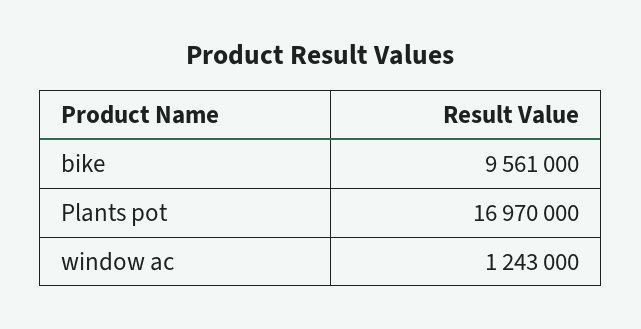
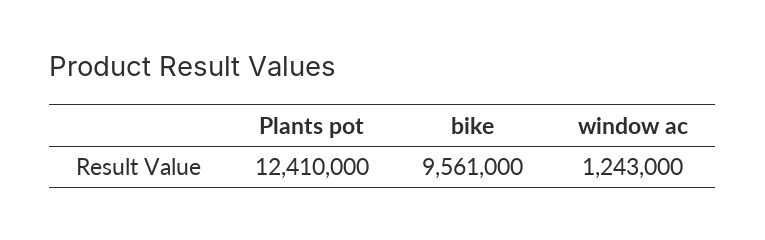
  {
    "bike": 9561000,
-   "Plants pot": 16970000,
+   "Plants pot": 12410000,
    "window ac": 1243000
  }

